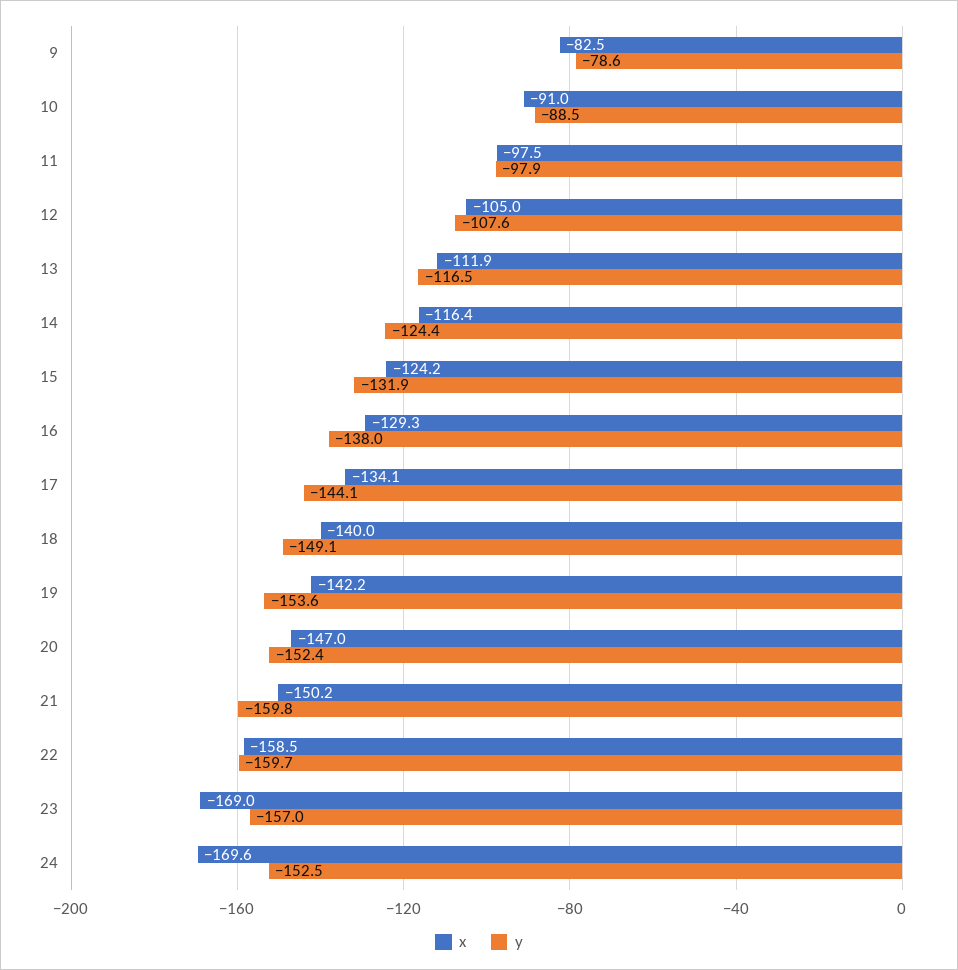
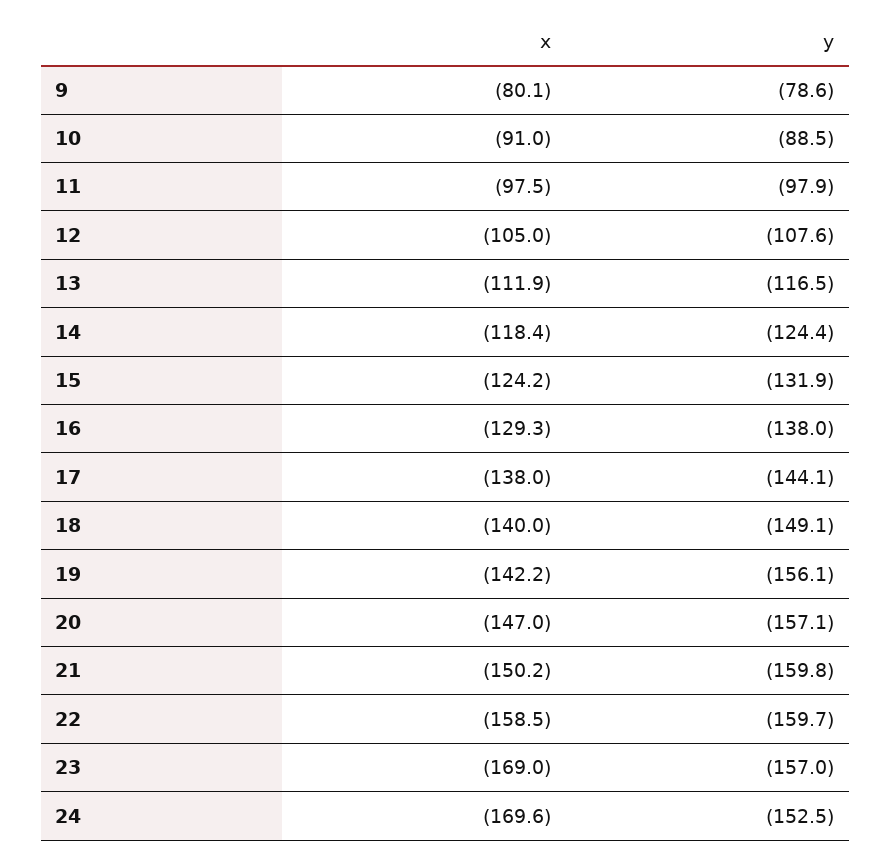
  {
    "x": {
-     "9": -82.5,
+     "9": -80.1,
      "10": -91,
      "11": -97.5,
      "12": -105,
      "13": -111.9,
-     "14": -116.4,
+     "14": -118.4,
      "15": -124.2,
      "16": -129.3,
-     "17": -134.1,
+     "17": -138,
      "18": -140,
      "19": -142.2,
      "20": -147,
      "21": -150.2,
      "22": -158.5,
      "23": -169,
      "24": -169.6
    },
    "y": {
      "9": -78.6,
      "10": -88.5,
      "11": -97.9,
      "12": -107.6,
      "13": -116.5,
      "14": -124.4,
      "15": -131.9,
      "16": -138,
      "17": -144.1,
      "18": -149.1,
-     "19": -153.6,
+     "19": -156.1,
-     "20": -152.4,
+     "20": -157.1,
      "21": -159.8,
      "22": -159.7,
      "23": -157,
      "24": -152.5
    }
  }

